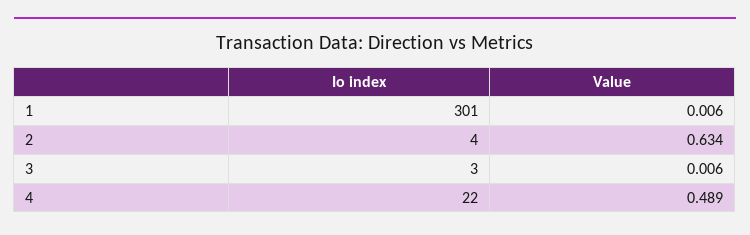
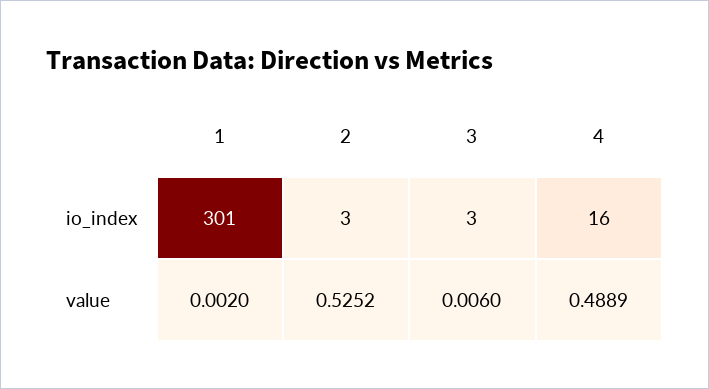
  {
    "Io index": {
      "1": 301,
-     "2": 4,
+     "2": 3,
      "3": 3,
-     "4": 22
+     "4": 16
    },
    "Value": {
-     "1": 0.006,
+     "1": 0.002,
-     "2": 0.634,
+     "2": 0.5252,
      "3": 0.006,
      "4": 0.4889
    }
  }

